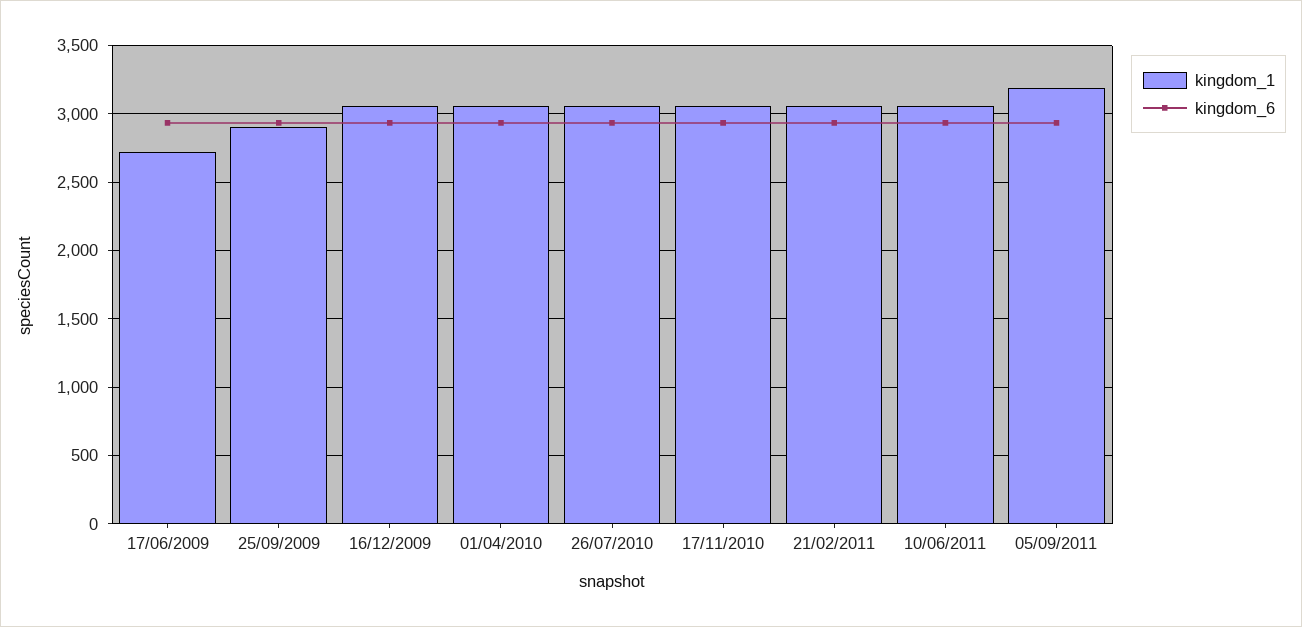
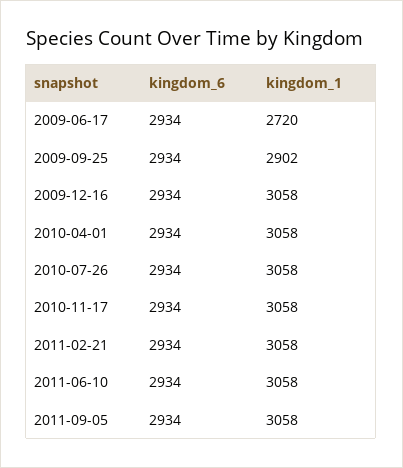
  {
    "kingdom_1": {
      "17/06/2009": 2720,
      "25/09/2009": 2902,
      "16/12/2009": 3058,
      "01/04/2010": 3058,
      "26/07/2010": 3058,
      "17/11/2010": 3058,
      "21/02/2011": 3058,
      "10/06/2011": 3058,
-     "05/09/2011": 3200
+     "05/09/2011": 3058
    },
    "kingdom_6": {
      "17/06/2009": 2934,
      "25/09/2009": 2934,
      "16/12/2009": 2934,
      "01/04/2010": 2934,
      "26/07/2010": 2934,
      "17/11/2010": 2934,
      "21/02/2011": 2934,
      "10/06/2011": 2934,
      "05/09/2011": 2934
    }
  }

